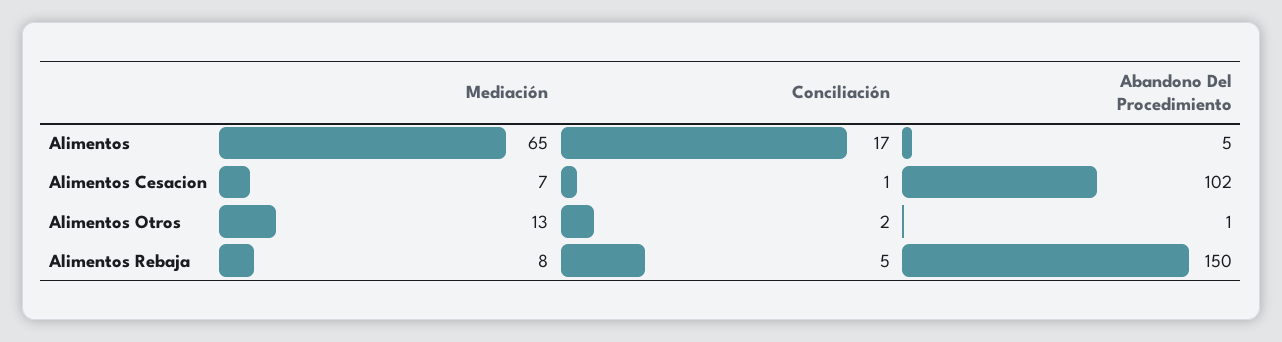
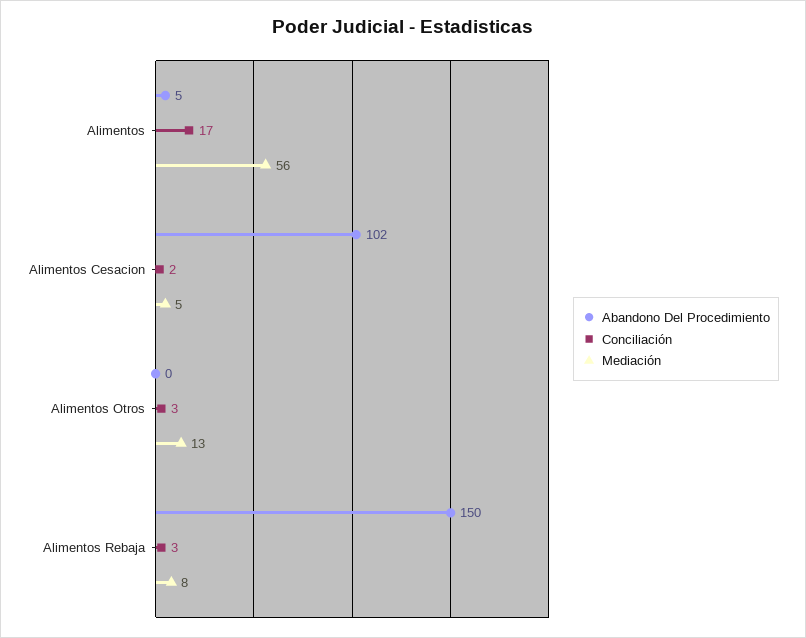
  {
    "Mediación": {
-     "Alimentos": 65,
+     "Alimentos": 56,
-     "Alimentos Cesacion": 7,
+     "Alimentos Cesacion": 5,
      "Alimentos Otros": 13,
      "Alimentos Rebaja": 8
    },
    "Conciliación": {
      "Alimentos": 17,
-     "Alimentos Cesacion": 1,
+     "Alimentos Cesacion": 2,
-     "Alimentos Otros": 2,
+     "Alimentos Otros": 3,
-     "Alimentos Rebaja": 5
+     "Alimentos Rebaja": 3
    },
    "Abandono Del Procedimiento": {
      "Alimentos": 5,
      "Alimentos Cesacion": 102,
-     "Alimentos Otros": 1,
+     "Alimentos Otros": 0,
      "Alimentos Rebaja": 150
    }
  }

